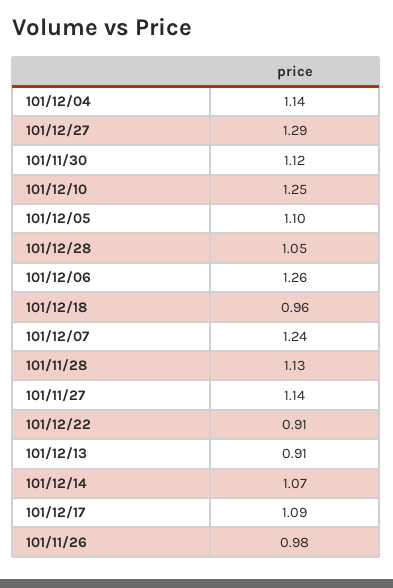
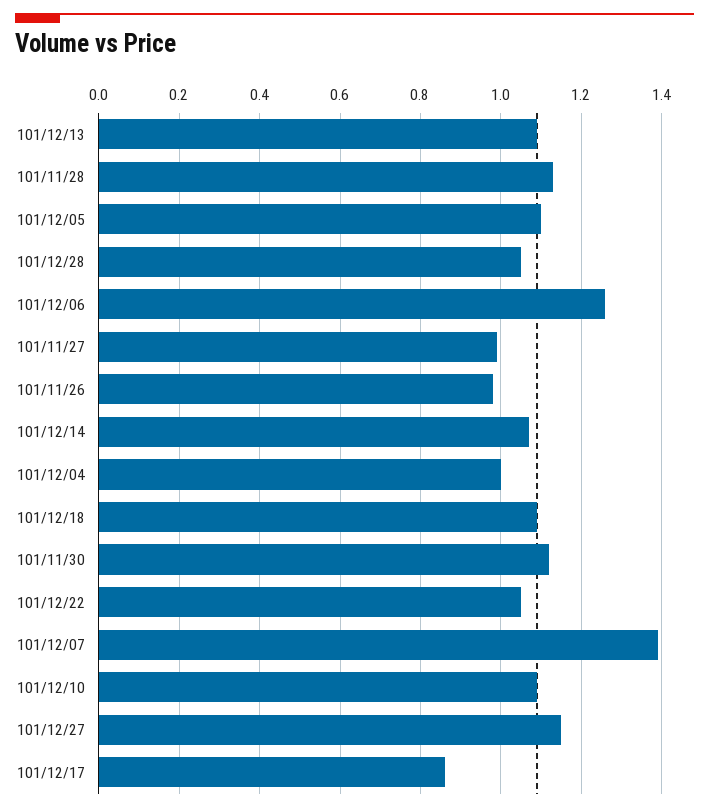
  {
-   "101/12/04": 1.14,
+   "101/12/04": 1,
-   "101/12/27": 1.29,
+   "101/12/27": 1.15,
    "101/11/30": 1.12,
-   "101/12/10": 1.25,
+   "101/12/10": 1.1,
    "101/12/05": 1.1,
    "101/12/28": 1.05,
    "101/12/06": 1.26,
-   "101/12/18": 0.96,
+   "101/12/18": 1.1,
-   "101/12/07": 1.24,
+   "101/12/07": 1.4,
    "101/11/28": 1.13,
-   "101/11/27": 1.14,
+   "101/11/27": 1,
-   "101/12/22": 0.91,
+   "101/12/22": 1.05,
-   "101/12/13": 0.91,
+   "101/12/13": 1.1,
    "101/12/14": 1.07,
-   "101/12/17": 1.09,
+   "101/12/17": 0.85,
    "101/11/26": 0.98
  }

